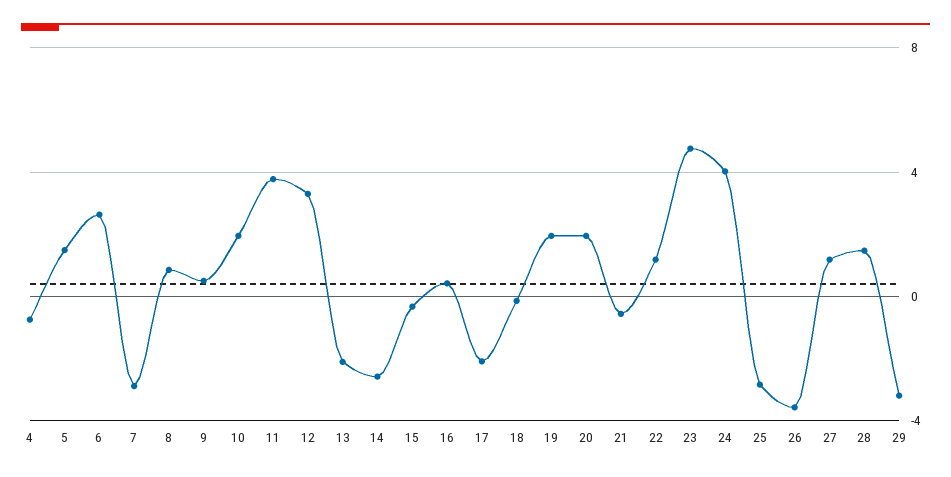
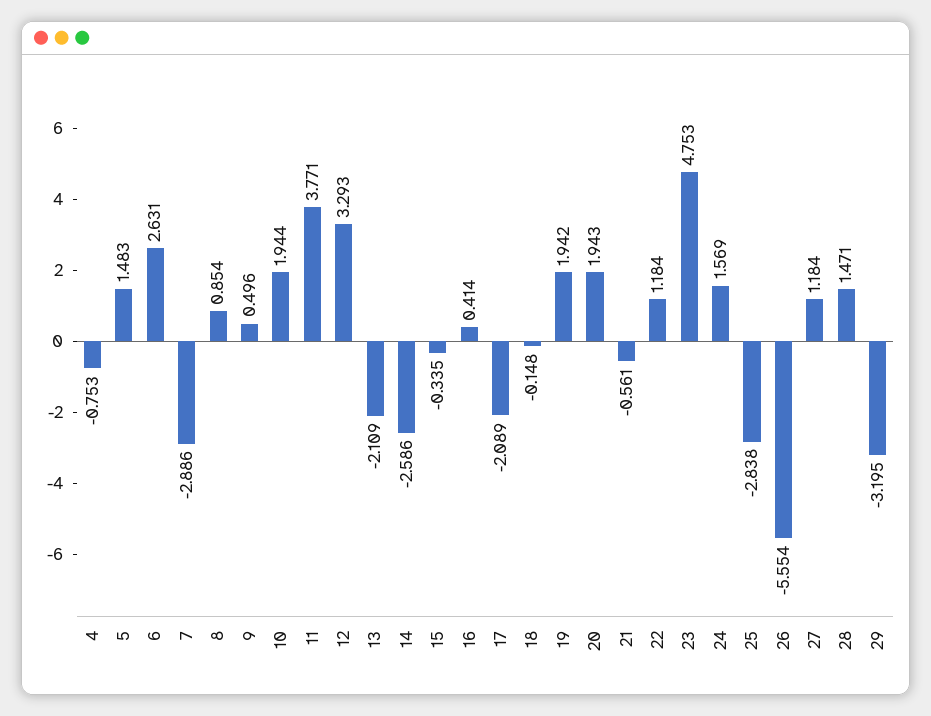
  {
    "4": -0.753,
    "5": 1.483,
    "6": 2.631,
    "7": -2.886,
    "8": 0.854,
    "9": 0.496,
    "10": 1.944,
    "11": 3.771,
    "12": 3.293,
    "13": -2.109,
    "14": -2.586,
    "15": -0.335,
    "16": 0.414,
    "17": -2.089,
    "18": -0.148,
    "19": 1.942,
    "20": 1.943,
    "21": -0.561,
    "22": 1.184,
    "23": 4.753,
-   "24": 4,
+   "24": 1.569,
    "25": -2.838,
-   "26": -3.5,
+   "26": -5.554,
    "27": 1.184,
    "28": 1.471,
    "29": -3.195
  }

